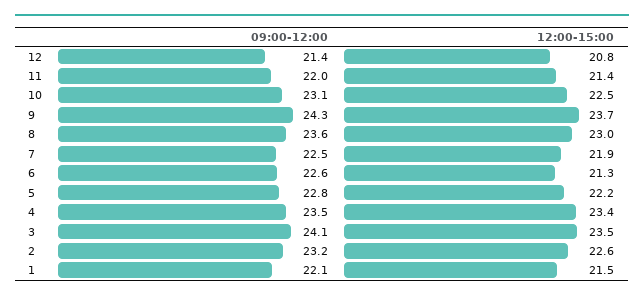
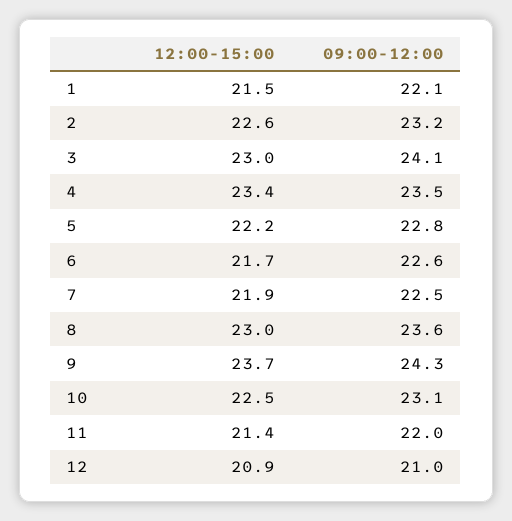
  {
    "09:00-12:00": {
-     "12": 21.4,
+     "12": 21,
      "11": 22,
      "10": 23.1,
      "9": 24.3,
      "8": 23.6,
      "7": 22.5,
      "6": 22.6,
      "5": 22.8,
      "4": 23.5,
      "3": 24.1,
      "2": 23.2,
      "1": 22.1
    },
    "12:00-15:00": {
-     "12": 20.8,
+     "12": 20.9,
      "11": 21.4,
      "10": 22.5,
      "9": 23.7,
      "8": 23,
      "7": 21.9,
-     "6": 21.3,
+     "6": 21.7,
      "5": 22.2,
      "4": 23.4,
-     "3": 23.5,
+     "3": 23,
      "2": 22.6,
      "1": 21.5
    }
  }

